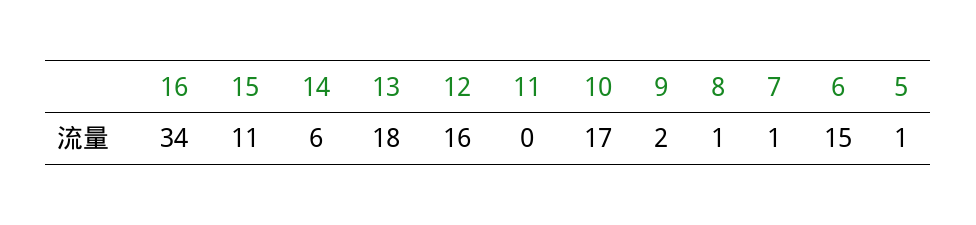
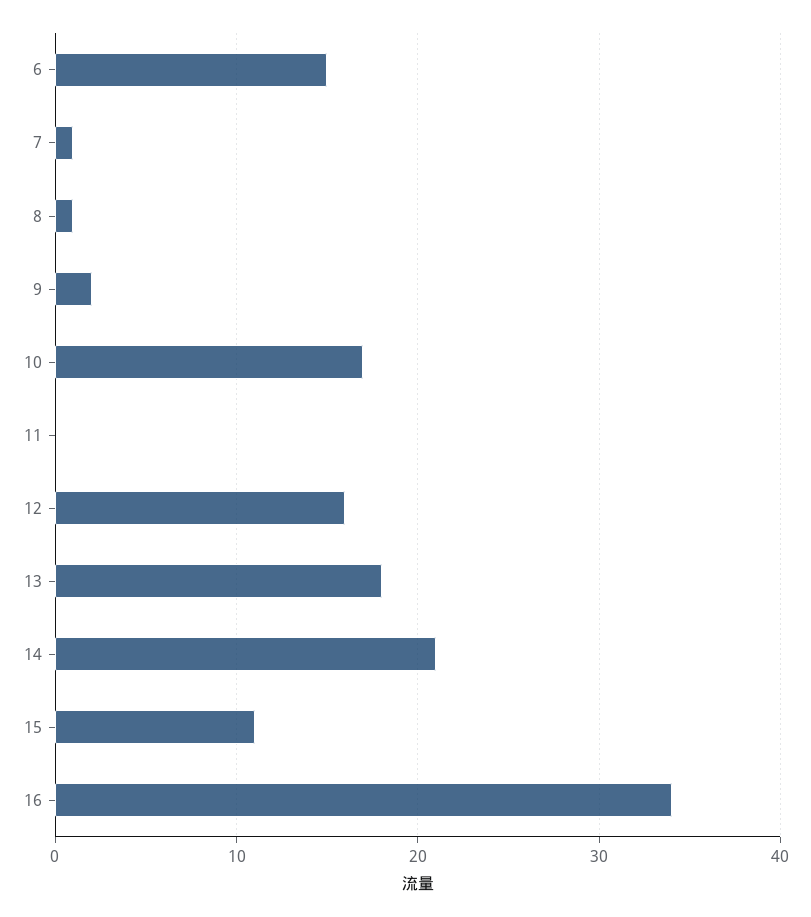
  {
    "16": 34,
    "15": 11,
-   "14": 6,
+   "14": 21,
    "13": 18,
    "12": 16,
    "11": 0,
    "10": 17,
    "9": 2,
    "8": 1,
    "7": 1,
-   "6": 15,
+   "6": 15
-   "5": 1
  }

